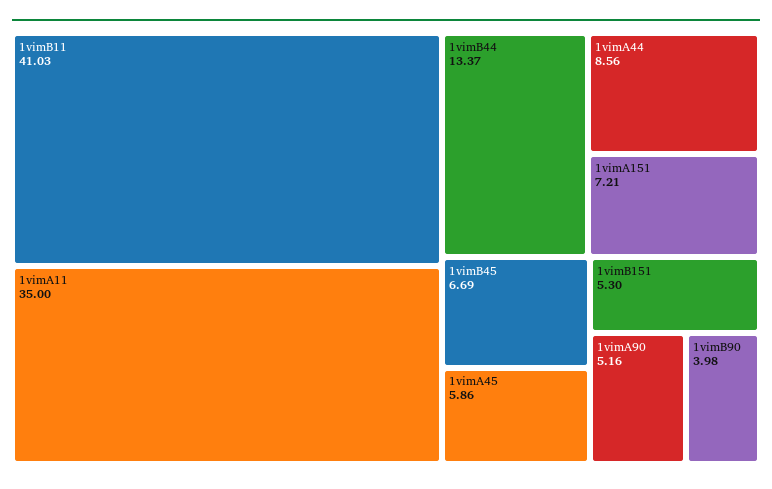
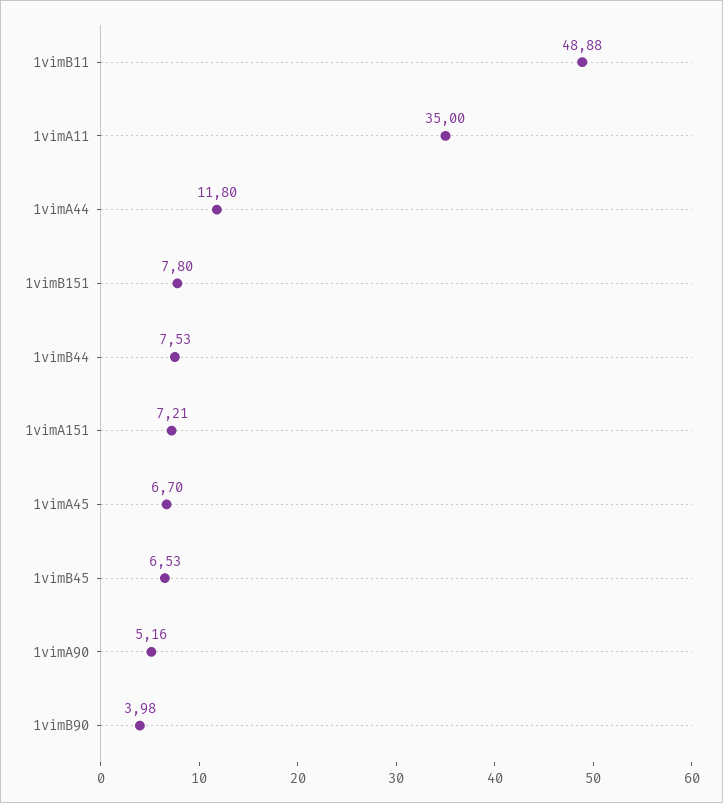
  {
-   "1vimB11": 41.03,
+   "1vimB11": 48.88,
    "1vimA11": 35,
-   "1vimB44": 13.37,
+   "1vimB44": 7.53,
-   "1vimA44": 8.56,
+   "1vimA44": 11.8,
    "1vimA151": 7.21,
-   "1vimB45": 6.69,
+   "1vimB45": 6.53,
-   "1vimA45": 5.86,
+   "1vimA45": 6.7,
-   "1vimB151": 5.3,
+   "1vimB151": 7.8,
    "1vimA90": 5.16,
    "1vimB90": 3.98
  }

